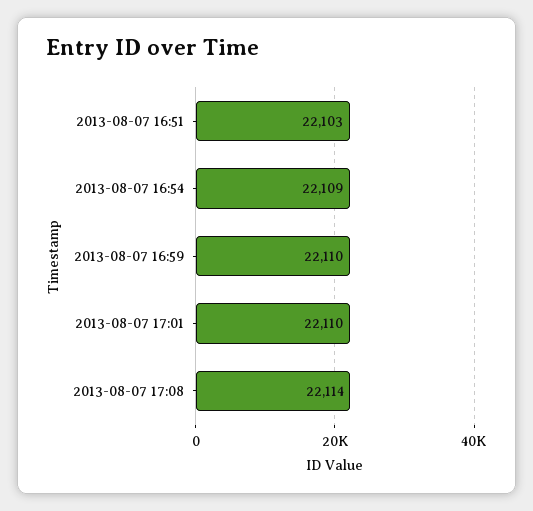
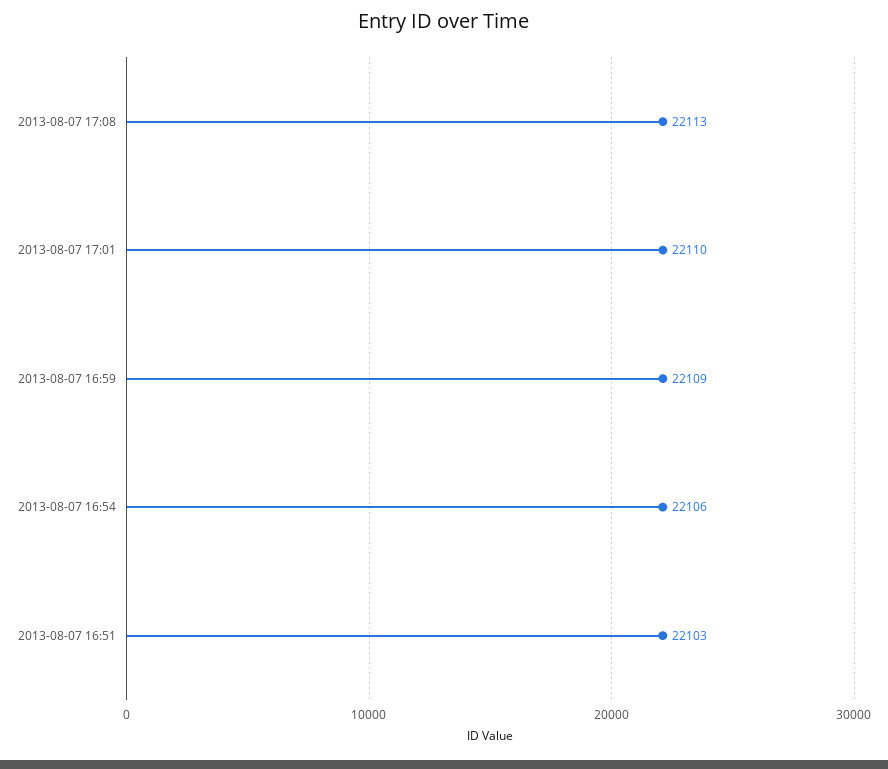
  {
    "2013-08-07 16:51": 22103,
-   "2013-08-07 16:54": 22109,
+   "2013-08-07 16:54": 22106,
-   "2013-08-07 16:59": 22110,
+   "2013-08-07 16:59": 22109,
    "2013-08-07 17:01": 22110,
-   "2013-08-07 17:08": 22114
+   "2013-08-07 17:08": 22113
  }

